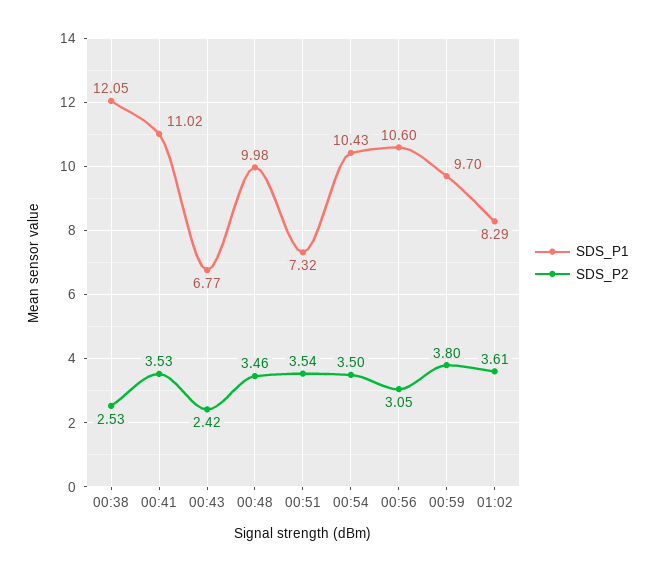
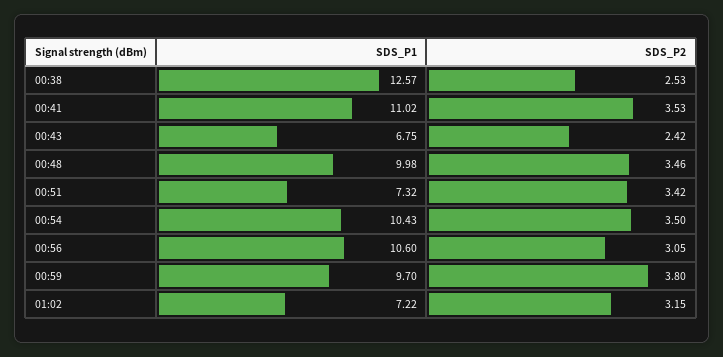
  {
    "SDS_P1": {
-     "00:38": 12.05,
+     "00:38": 12.57,
      "00:41": 11.02,
-     "00:43": 6.77,
+     "00:43": 6.75,
      "00:48": 9.98,
      "00:51": 7.32,
      "00:54": 10.43,
      "00:56": 10.6,
      "00:59": 9.7,
-     "01:02": 8.29
+     "01:02": 7.22
    },
    "SDS_P2": {
      "00:38": 2.53,
      "00:41": 3.53,
      "00:43": 2.42,
      "00:48": 3.46,
-     "00:51": 3.54,
+     "00:51": 3.42,
      "00:54": 3.5,
      "00:56": 3.05,
      "00:59": 3.8,
-     "01:02": 3.61
+     "01:02": 3.15
    }
  }

